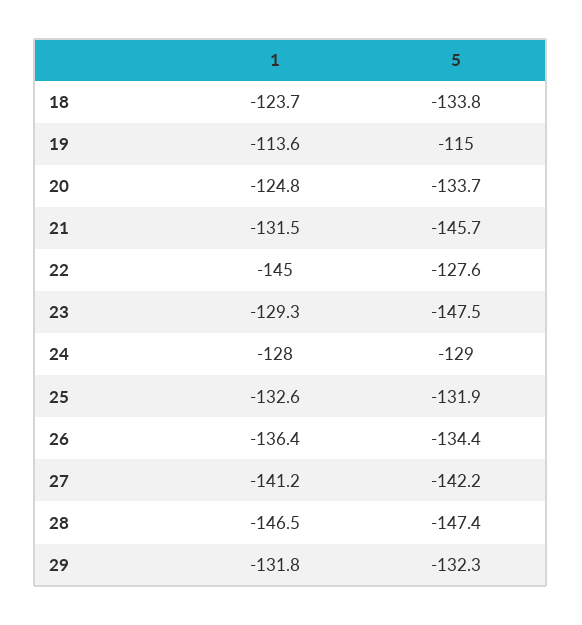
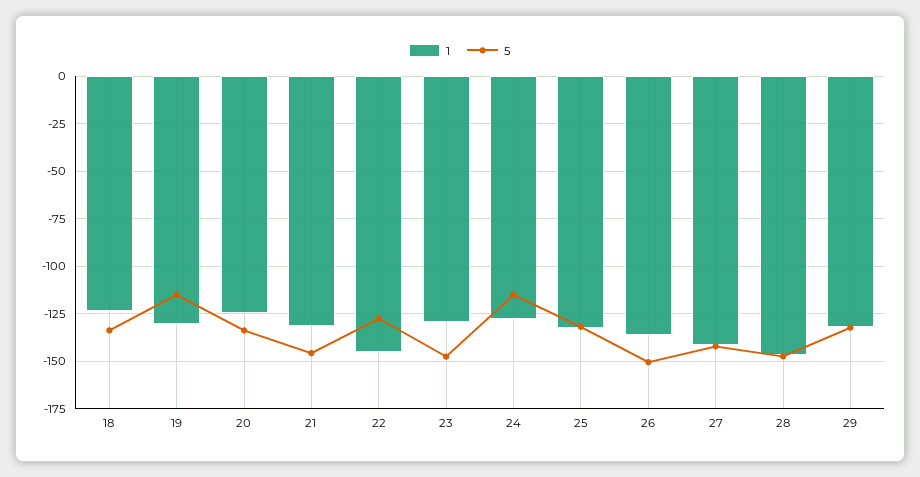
  {
    "1": {
      "18": -123.7,
-     "19": -113.6,
+     "19": -130,
      "20": -124.8,
      "21": -131.5,
      "22": -145,
      "23": -129.3,
      "24": -128,
      "25": -132.6,
      "26": -136.4,
      "27": -141.2,
      "28": -146.5,
      "29": -131.8
    },
    "5": {
      "18": -133.8,
      "19": -115,
      "20": -133.7,
      "21": -145.7,
      "22": -127.6,
      "23": -147.5,
-     "24": -129,
+     "24": -115,
      "25": -131.9,
-     "26": -134.4,
+     "26": -150,
      "27": -142.2,
      "28": -147.4,
      "29": -132.3
    }
  }

